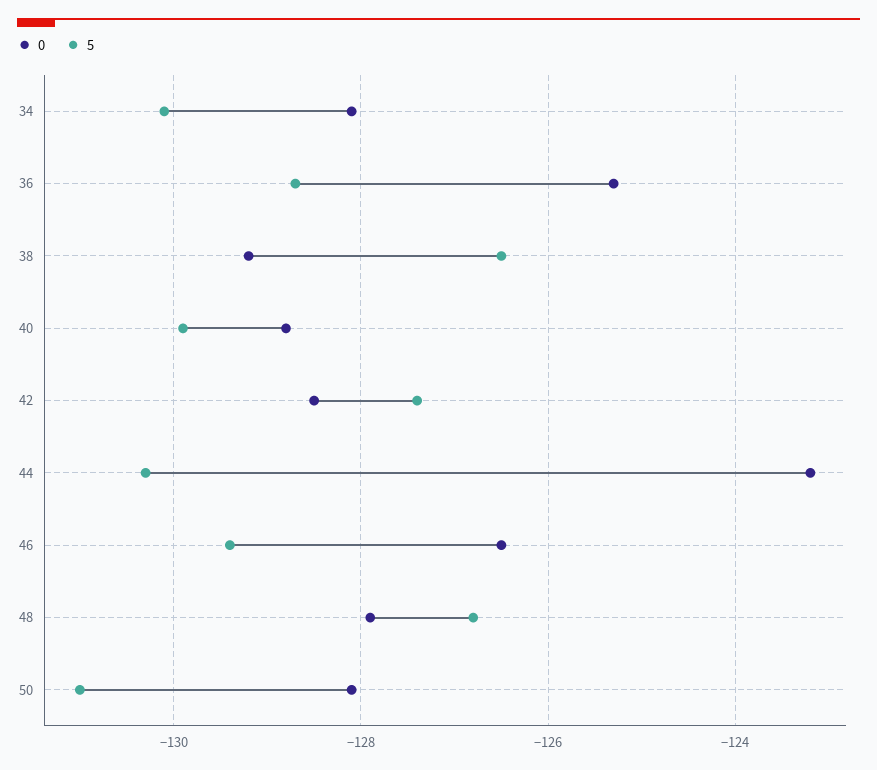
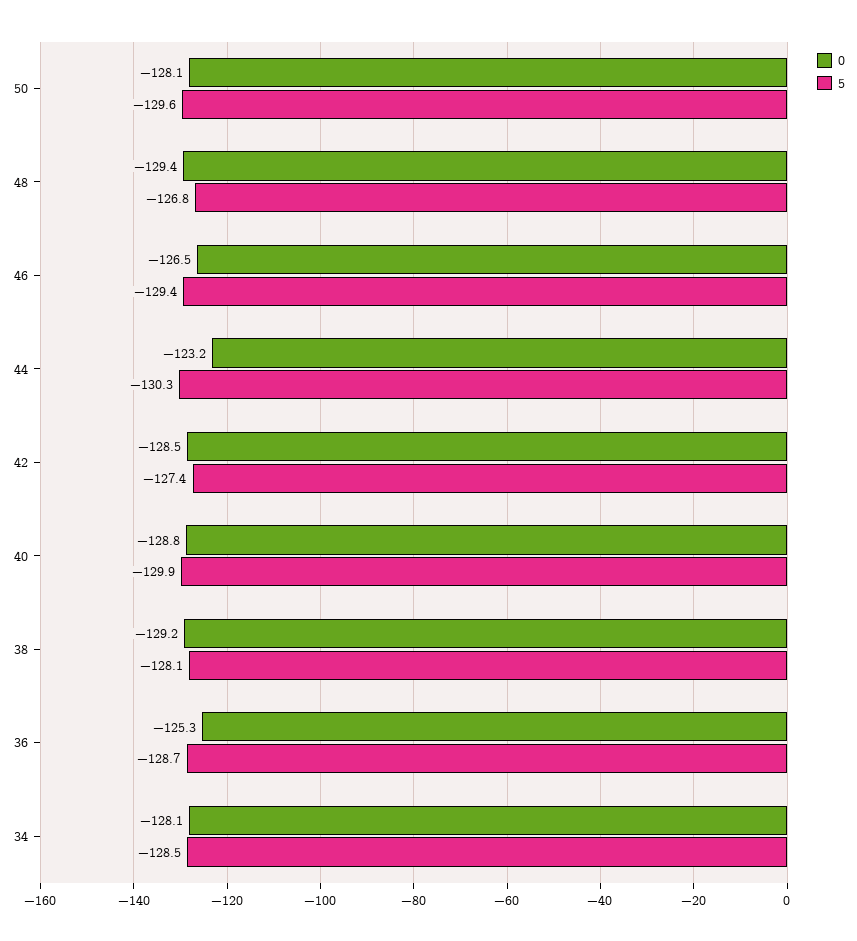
  {
    "0": {
      "34": -128.1,
      "36": -125.3,
      "38": -129.2,
      "40": -128.8,
      "42": -128.5,
      "44": -123.2,
      "46": -126.5,
-     "48": -128,
+     "48": -129.4,
      "50": -128.1
    },
    "5": {
-     "34": -130,
+     "34": -128.5,
      "36": -128.7,
-     "38": -126.5,
+     "38": -128.1,
      "40": -129.9,
      "42": -127.4,
      "44": -130.3,
      "46": -129.4,
      "48": -126.8,
-     "50": -131
+     "50": -129.6
    }
  }

